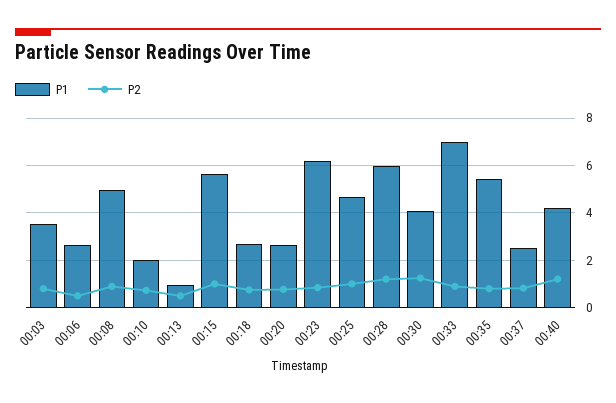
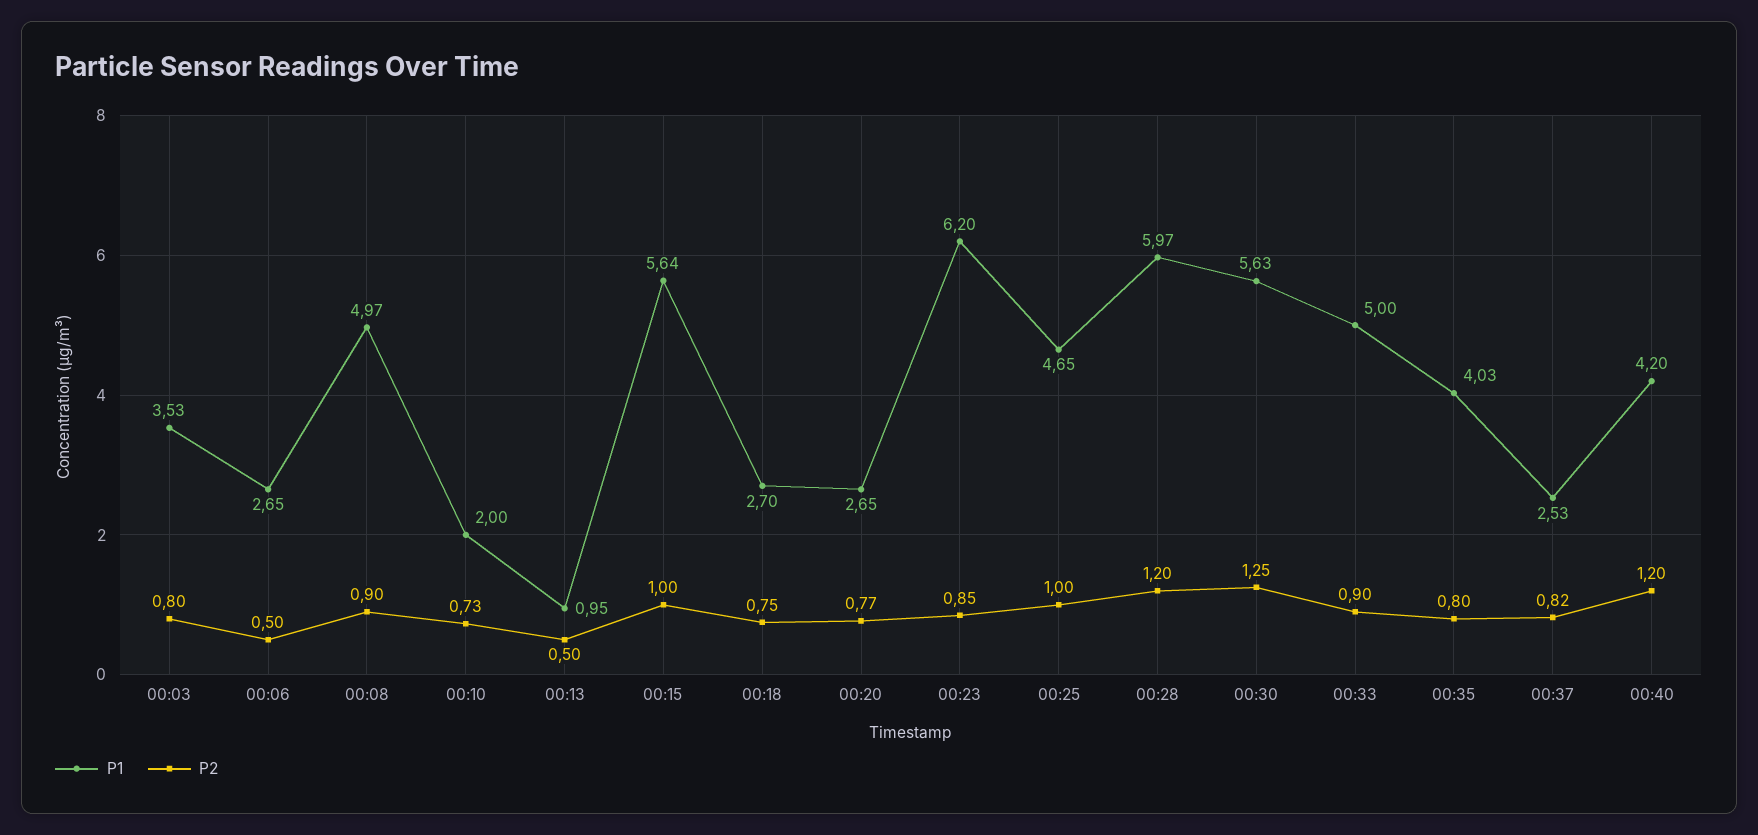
  {
    "P1": {
      "00:03": 3.53,
      "00:06": 2.65,
      "00:08": 4.97,
      "00:10": 2,
      "00:13": 0.95,
      "00:15": 5.64,
      "00:18": 2.7,
      "00:20": 2.65,
      "00:23": 6.2,
      "00:25": 4.65,
      "00:28": 5.97,
-     "00:30": 4,
+     "00:30": 5.63,
-     "00:33": 7,
+     "00:33": 5,
-     "00:35": 5.5,
+     "00:35": 4.03,
      "00:37": 2.53,
      "00:40": 4.2
    },
    "P2": {
      "00:03": 0.8,
      "00:06": 0.5,
      "00:08": 0.9,
      "00:10": 0.73,
      "00:13": 0.5,
      "00:15": 1,
      "00:18": 0.75,
      "00:20": 0.77,
      "00:23": 0.85,
      "00:25": 1,
      "00:28": 1.2,
      "00:30": 1.25,
      "00:33": 0.9,
      "00:35": 0.8,
      "00:37": 0.82,
      "00:40": 1.2
    }
  }

